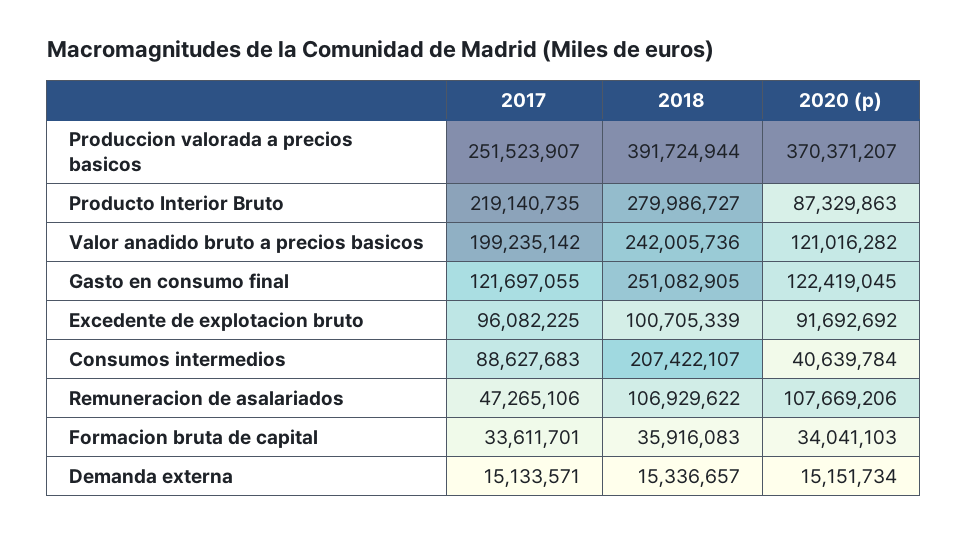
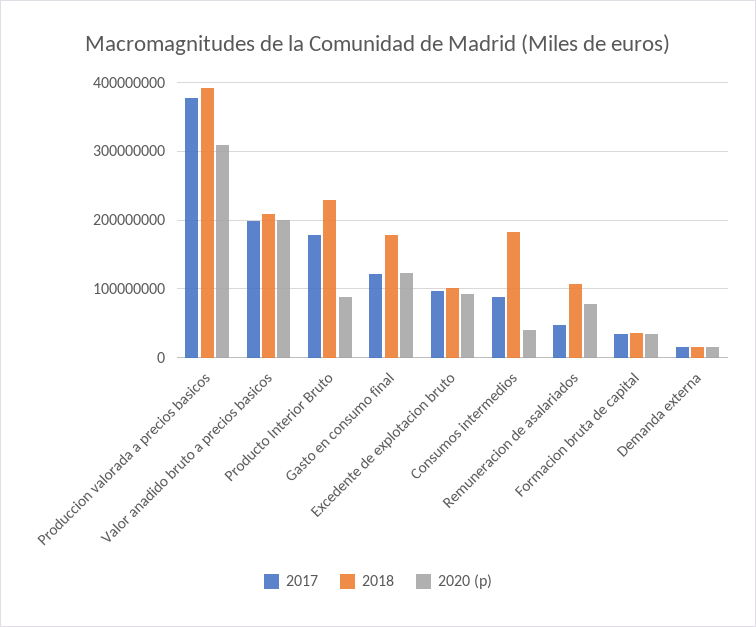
  {
    "2017": {
-     "Produccion valorada a precios basicos": 251523907,
+     "Produccion valorada a precios basicos": 380000000,
-     "Producto Interior Bruto": 219140735,
+     "Producto Interior Bruto": 180000000,
      "Valor anadido bruto a precios basicos": 199235142,
      "Gasto en consumo final": 121697055,
      "Excedente de explotacion bruto": 96082225,
      "Consumos intermedios": 88627683,
      "Remuneracion de asalariados": 47265106,
      "Formacion bruta de capital": 33611701,
      "Demanda externa": 15133571
    },
    "2018": {
      "Produccion valorada a precios basicos": 391724944,
-     "Producto Interior Bruto": 279986727,
+     "Producto Interior Bruto": 230000000,
-     "Valor anadido bruto a precios basicos": 242005736,
+     "Valor anadido bruto a precios basicos": 210000000,
-     "Gasto en consumo final": 251082905,
+     "Gasto en consumo final": 180000000,
      "Excedente de explotacion bruto": 100705339,
-     "Consumos intermedios": 207422107,
+     "Consumos intermedios": 180000000,
      "Remuneracion de asalariados": 106929622,
      "Formacion bruta de capital": 35916083,
      "Demanda externa": 15336657
    },
    "2020 (p)": {
-     "Produccion valorada a precios basicos": 370371207,
+     "Produccion valorada a precios basicos": 310000000,
      "Producto Interior Bruto": 87329863,
-     "Valor anadido bruto a precios basicos": 121016282,
+     "Valor anadido bruto a precios basicos": 200000000,
      "Gasto en consumo final": 122419045,
      "Excedente de explotacion bruto": 91692692,
      "Consumos intermedios": 40639784,
-     "Remuneracion de asalariados": 107669206,
+     "Remuneracion de asalariados": 80000000,
      "Formacion bruta de capital": 34041103,
      "Demanda externa": 15151734
    }
  }

